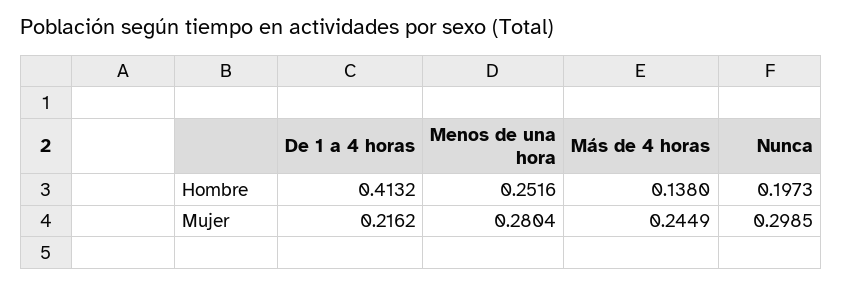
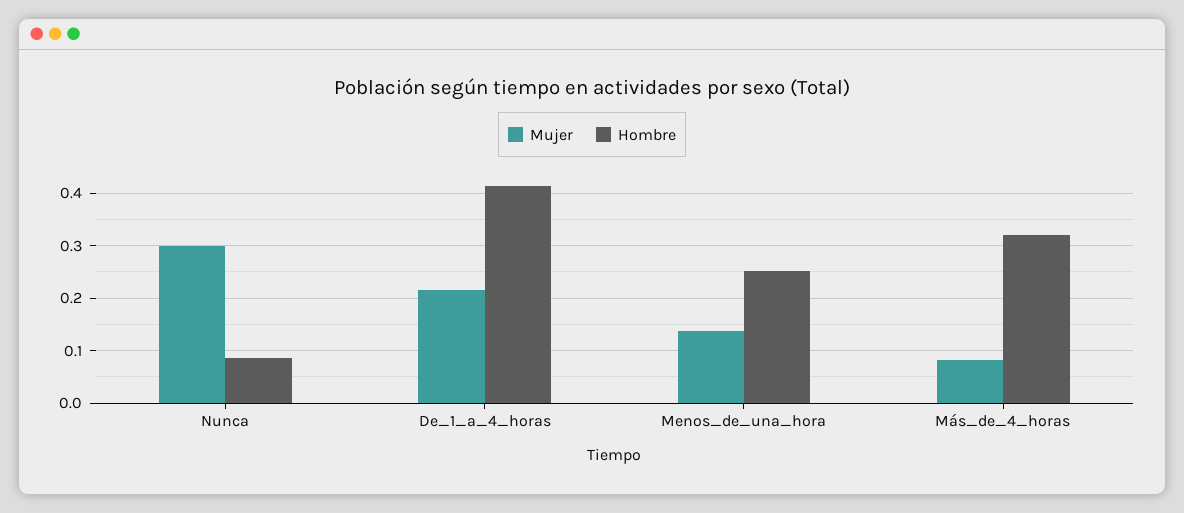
  {
    "Hombre": {
      "De 1 a 4 horas": 0.4132,
      "Menos de una hora": 0.2516,
-     "Más de 4 horas": 0.138,
+     "Más de 4 horas": 0.32,
-     "Nunca": 0.1973
+     "Nunca": 0.08
    },
    "Mujer": {
      "De 1 a 4 horas": 0.2162,
-     "Menos de una hora": 0.2804,
+     "Menos de una hora": 0.14,
-     "Más de 4 horas": 0.2449,
+     "Más de 4 horas": 0.08,
      "Nunca": 0.2985
    }
  }

